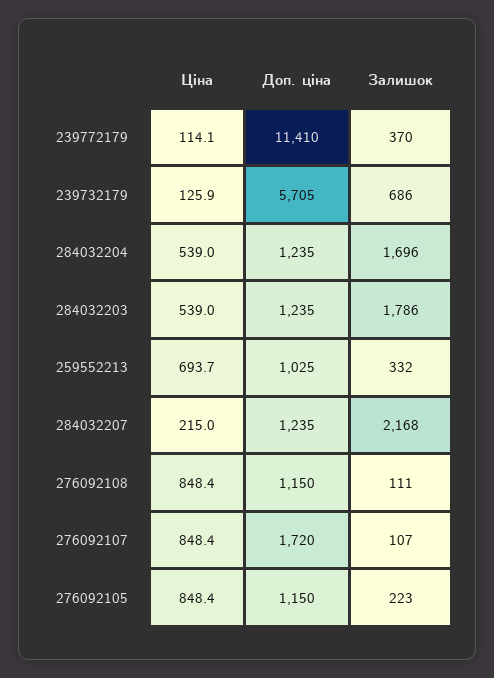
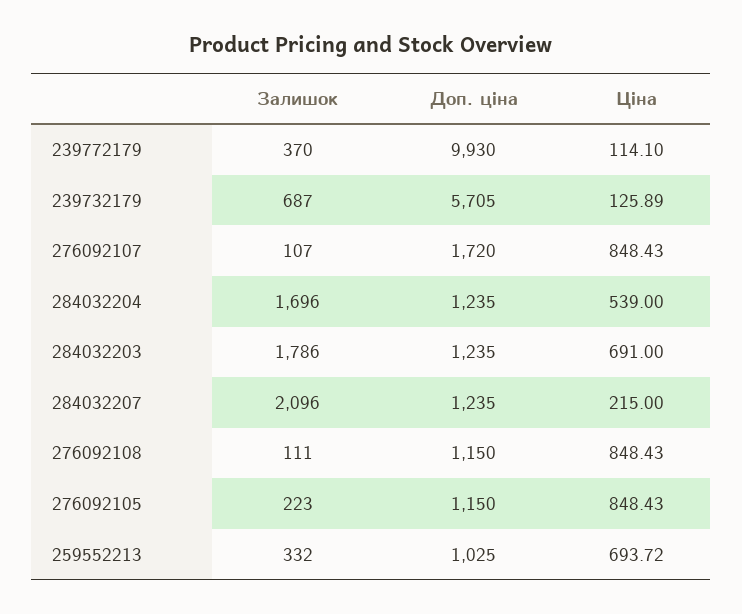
  {
    "Ціна": {
      "239772179": 114.1,
      "239732179": 125.89,
      "284032204": 539,
-     "284032203": 539,
+     "284032203": 691,
      "259552213": 693.72,
      "284032207": 215,
      "276092108": 848.43,
      "276092107": 848.43,
      "276092105": 848.43
    },
    "Доп. ціна": {
-     "239772179": 11410,
+     "239772179": 9930,
      "239732179": 5705,
      "284032204": 1235,
      "284032203": 1235,
      "259552213": 1025,
      "284032207": 1235,
      "276092108": 1150,
      "276092107": 1720,
      "276092105": 1150
    },
    "Залишок": {
      "239772179": 370,
-     "239732179": 686,
+     "239732179": 687,
      "284032204": 1696,
      "284032203": 1786,
      "259552213": 332,
-     "284032207": 2168,
+     "284032207": 2096,
      "276092108": 111,
      "276092107": 107,
      "276092105": 223
    }
  }

